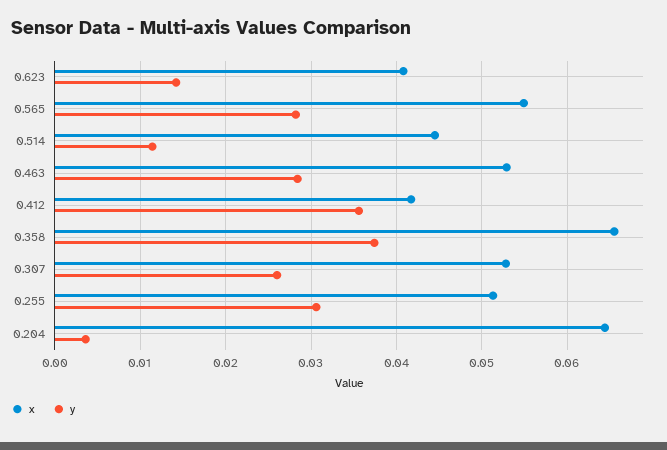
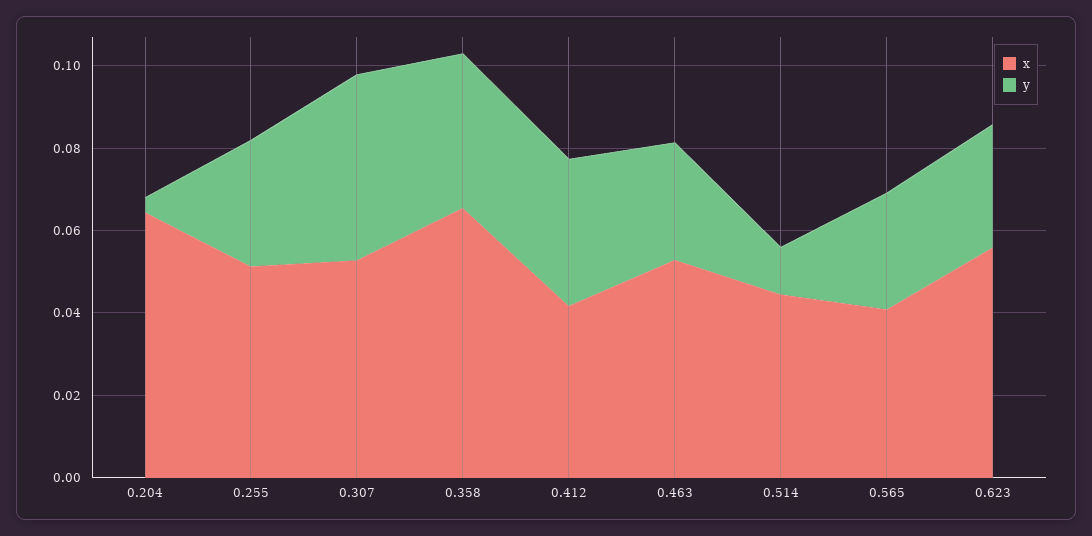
  {
    "x": {
-     "0.623": 0.041,
+     "0.623": 0.055,
-     "0.565": 0.055,
+     "0.565": 0.04,
      "0.514": 0.045,
      "0.463": 0.053,
      "0.412": 0.042,
      "0.358": 0.066,
      "0.307": 0.053,
      "0.255": 0.051,
      "0.204": 0.064
    },
    "y": {
-     "0.623": 0.014,
+     "0.623": 0.03,
      "0.565": 0.028,
      "0.514": 0.011,
      "0.463": 0.028,
      "0.412": 0.036,
      "0.358": 0.037,
-     "0.307": 0.026,
+     "0.307": 0.045,
      "0.255": 0.031,
      "0.204": 0.004
    }
  }

